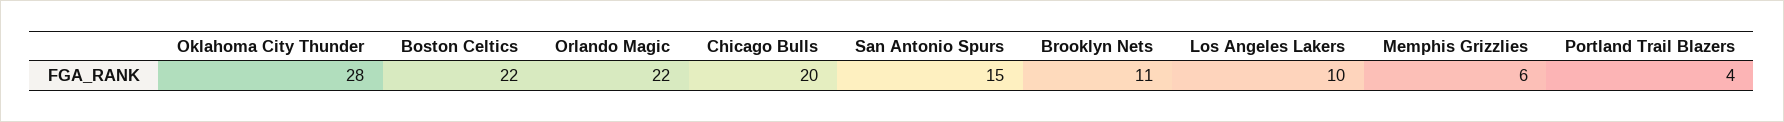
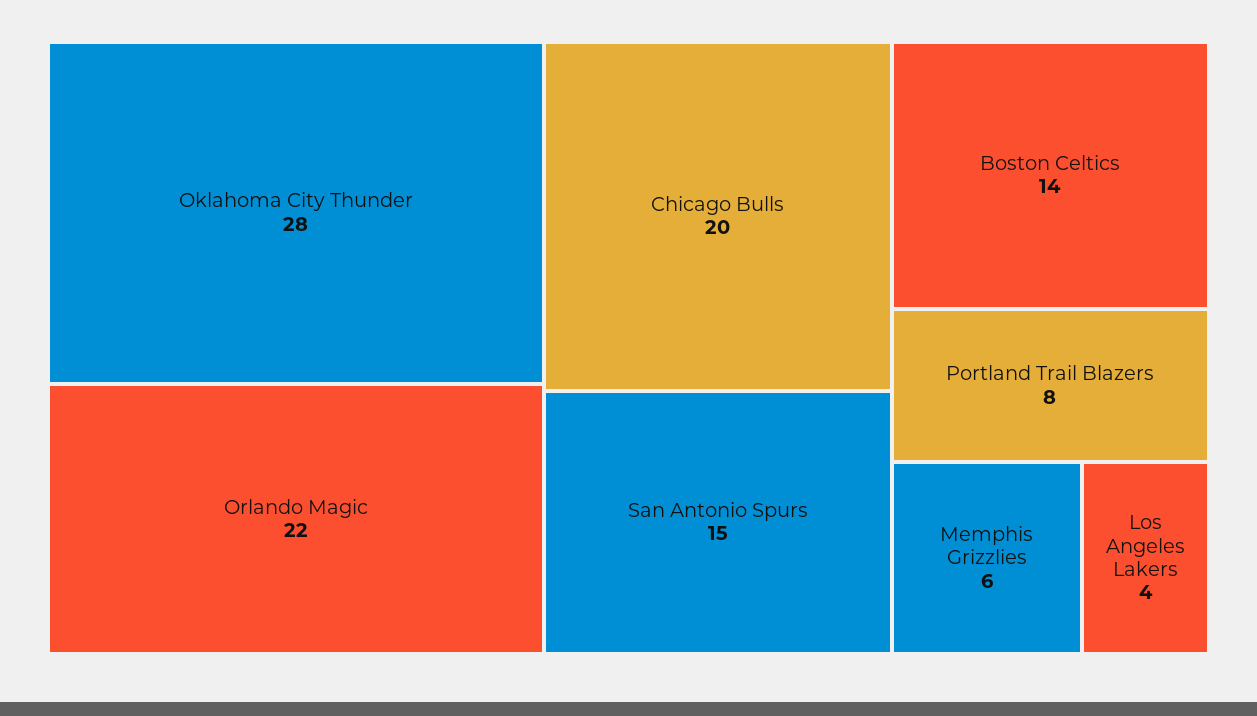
  {
    "Oklahoma City Thunder": 28,
-   "Boston Celtics": 22,
+   "Boston Celtics": 14,
    "Orlando Magic": 22,
    "Chicago Bulls": 20,
    "San Antonio Spurs": 15,
-   "Brooklyn Nets": 11,
-   "Los Angeles Lakers": 10,
+   "Los Angeles Lakers": 4,
    "Memphis Grizzlies": 6,
-   "Portland Trail Blazers": 4
+   "Portland Trail Blazers": 8
  }

